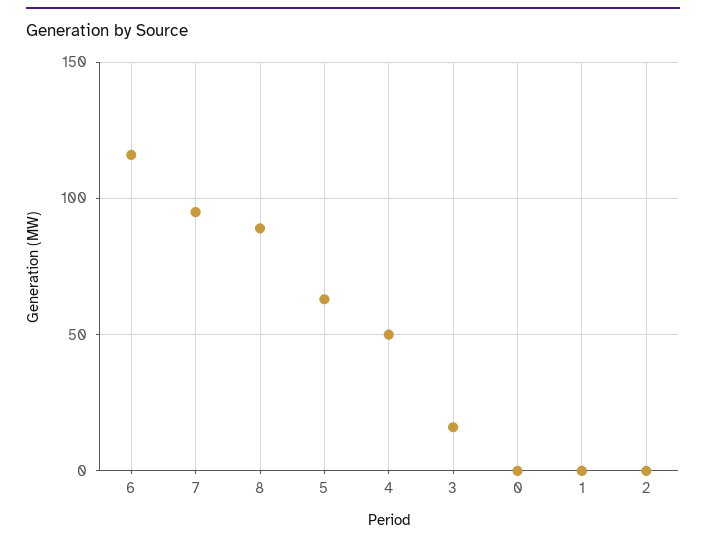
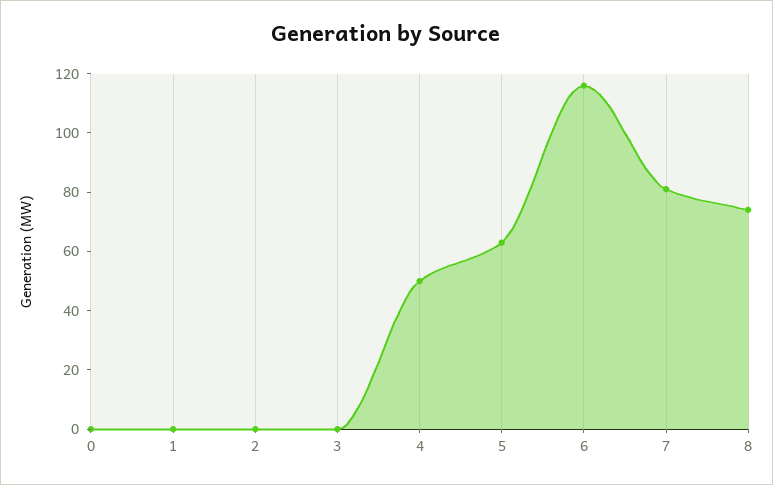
  {
    "6": 115,
-   "7": 95,
+   "7": 80,
-   "8": 90,
+   "8": 75,
    "5": 65,
    "4": 50,
-   "3": 15,
+   "3": 0,
    "0": 0,
    "1": 0,
    "2": 0
  }

